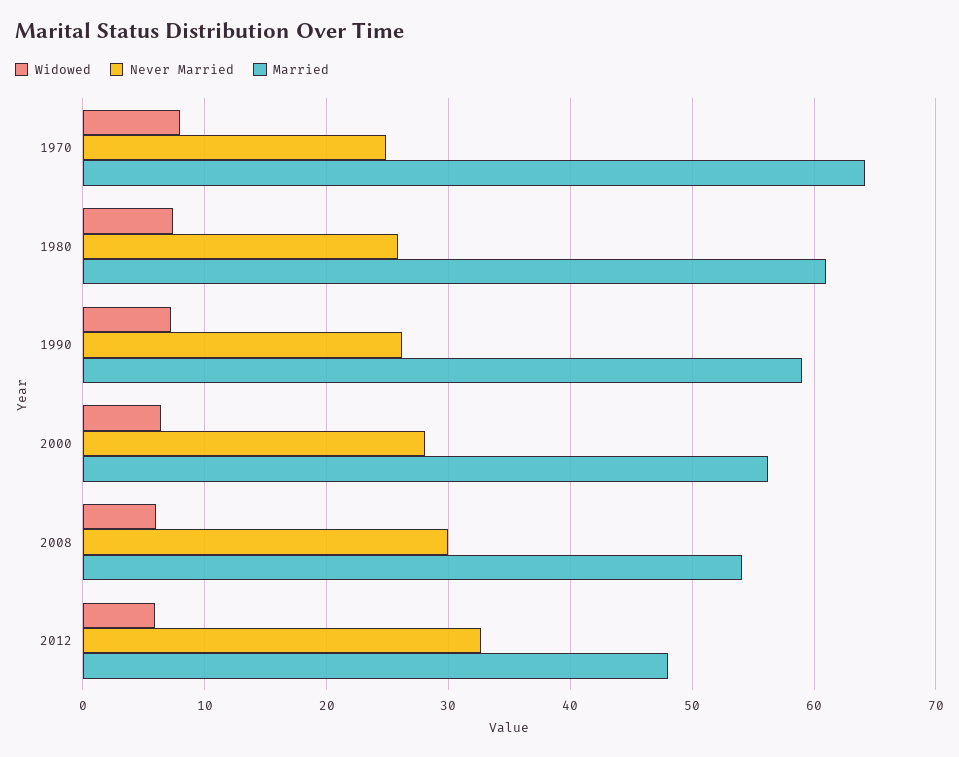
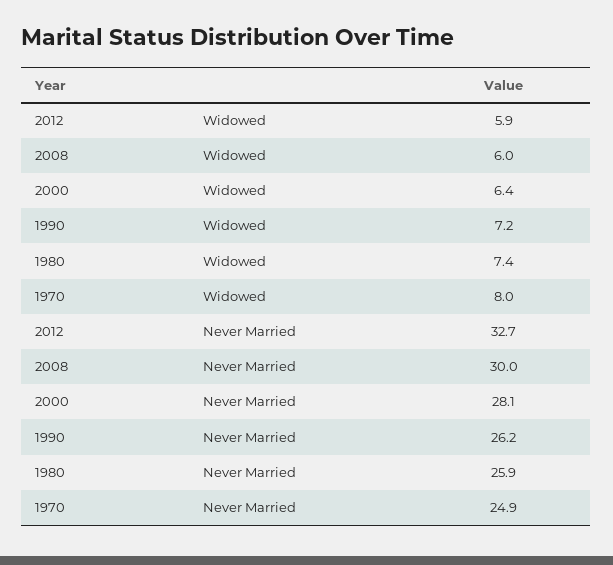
  {
    "Widowed": {
      "1970": 8,
      "1980": 7.4,
      "1990": 7.2,
      "2000": 6.4,
      "2008": 6,
      "2012": 5.9
    },
    "Never Married": {
      "1970": 24.9,
      "1980": 25.9,
      "1990": 26.2,
      "2000": 28.1,
      "2008": 30,
      "2012": 32.7
-   },
+   }
-   "Married": {
-     "1970": 64,
-     "1980": 61,
-     "1990": 59,
-     "2000": 56,
-     "2008": 54,
-     "2012": 48
-   }
  }

